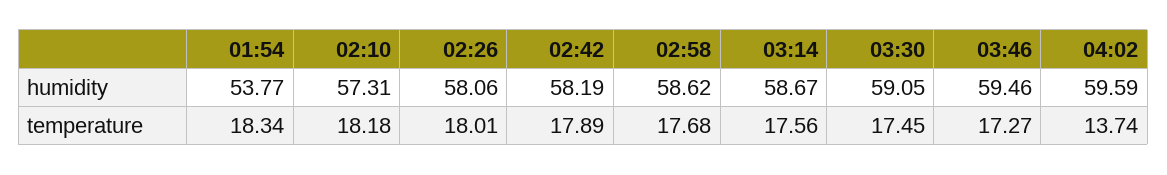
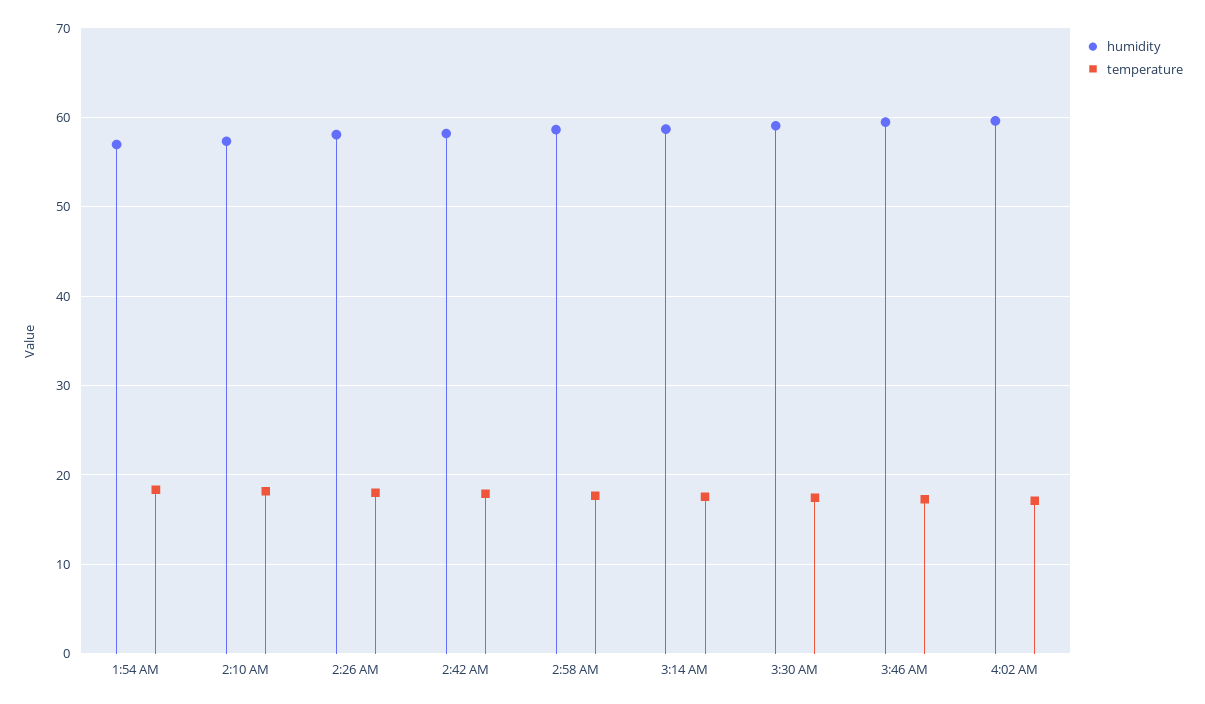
  {
    "humidity": {
-     "01:54": 53.77,
+     "01:54": 57,
      "02:10": 57.31,
      "02:26": 58.06,
      "02:42": 58.19,
      "02:58": 58.62,
      "03:14": 58.67,
      "03:30": 59.05,
      "03:46": 59.46,
      "04:02": 59.59
    },
    "temperature": {
      "01:54": 18.34,
      "02:10": 18.18,
      "02:26": 18.01,
      "02:42": 17.89,
      "02:58": 17.68,
      "03:14": 17.56,
      "03:30": 17.45,
      "03:46": 17.27,
-     "04:02": 13.74
+     "04:02": 17
    }
  }

